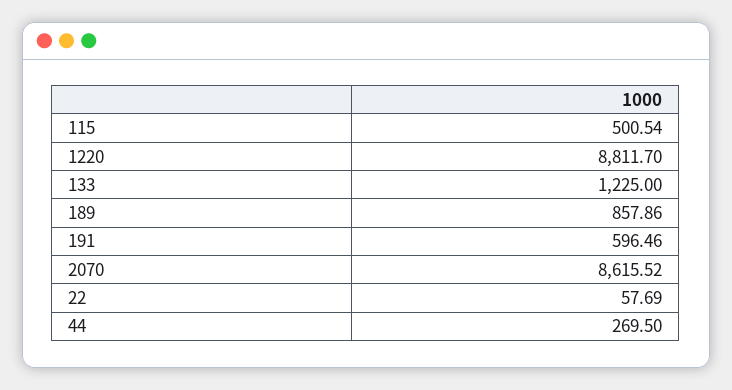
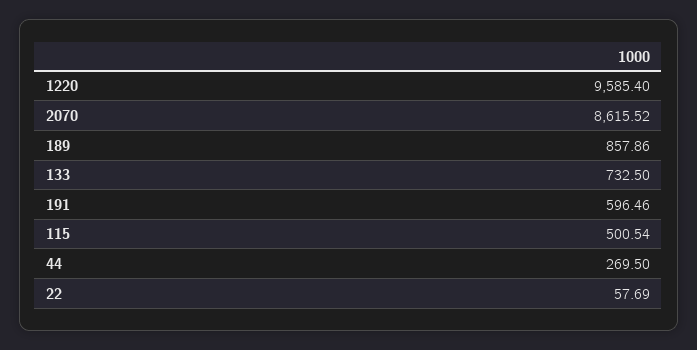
  {
    "115": 500.54,
-   "1220": 8811.7,
+   "1220": 9585.4,
-   "133": 1225,
+   "133": 732.5,
    "189": 857.86,
    "191": 596.46,
    "2070": 8615.52,
    "22": 57.69,
    "44": 269.5
  }

